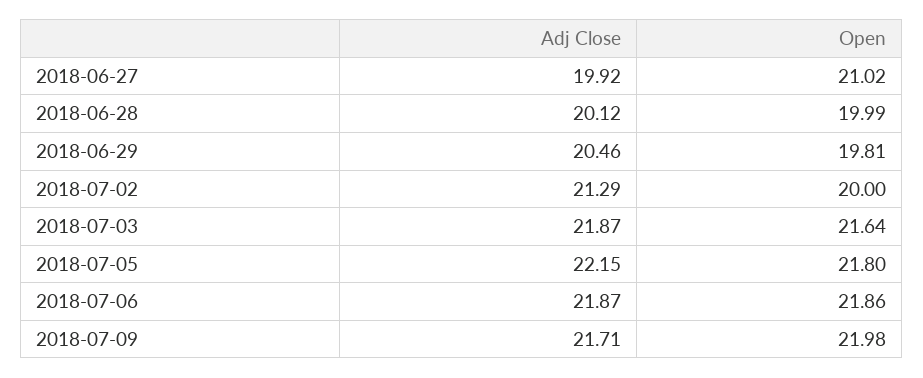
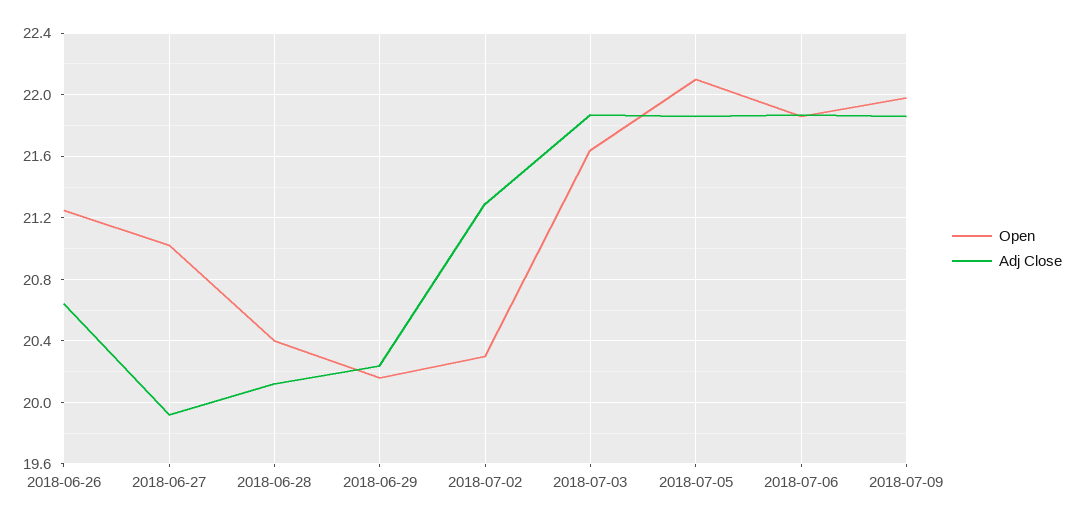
  {
    "Adj Close": {
      "2018-06-27": 19.92,
      "2018-06-28": 20.12,
-     "2018-06-29": 20.46,
+     "2018-06-29": 20.25,
      "2018-07-02": 21.29,
      "2018-07-03": 21.87,
-     "2018-07-05": 22.15,
+     "2018-07-05": 21.85,
      "2018-07-06": 21.87,
-     "2018-07-09": 21.71
+     "2018-07-09": 21.85,
+     "2018-06-26": 20.65
    },
    "Open": {
      "2018-06-27": 21.02,
-     "2018-06-28": 19.99,
+     "2018-06-28": 20.4,
-     "2018-06-29": 19.81,
+     "2018-06-29": 20.15,
-     "2018-07-02": 20,
+     "2018-07-02": 20.3,
      "2018-07-03": 21.64,
-     "2018-07-05": 21.8,
+     "2018-07-05": 22.1,
      "2018-07-06": 21.86,
-     "2018-07-09": 21.98
+     "2018-07-09": 21.98,
+     "2018-06-26": 21.25
    }
  }

